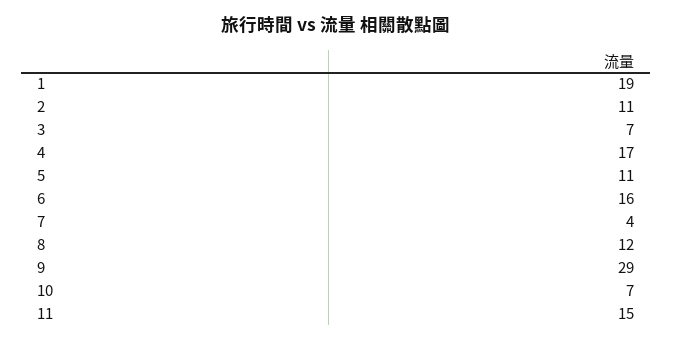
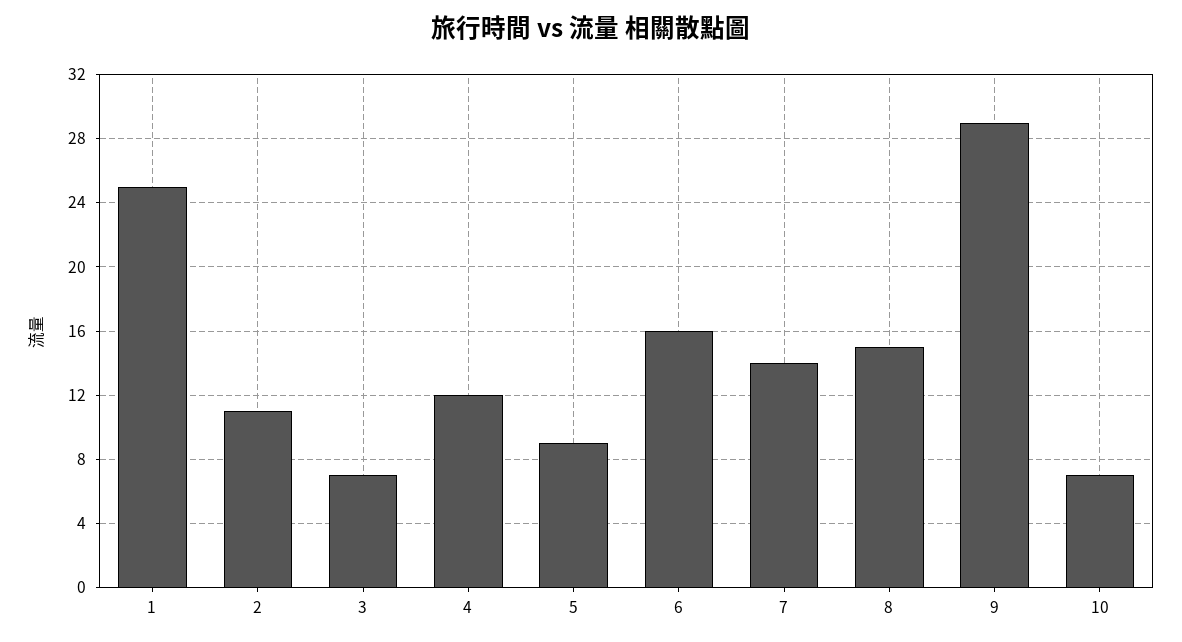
  {
-   "1": 19,
+   "1": 25,
    "2": 11,
    "3": 7,
-   "4": 17,
+   "4": 12,
-   "5": 11,
+   "5": 9,
    "6": 16,
-   "7": 4,
+   "7": 14,
-   "8": 12,
+   "8": 15,
    "9": 29,
-   "10": 7,
+   "10": 7
-   "11": 15
  }

